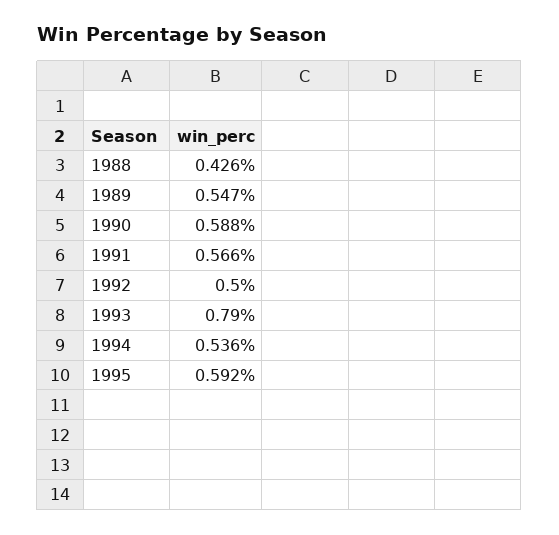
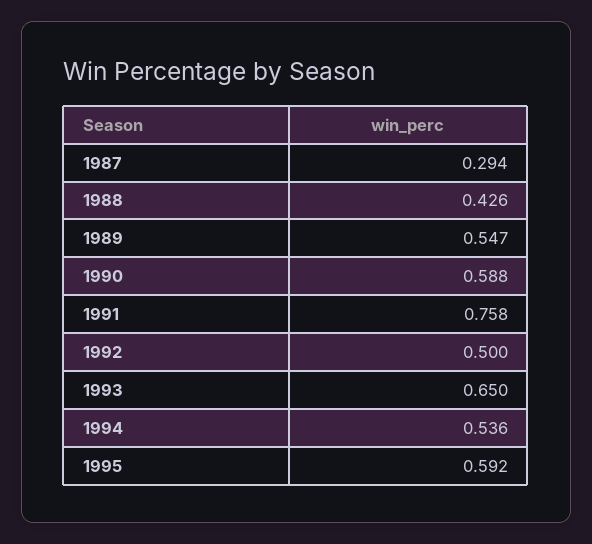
  {
    "1988": 0.426,
    "1989": 0.547,
    "1990": 0.588,
-   "1991": 0.566,
+   "1991": 0.758,
    "1992": 0.5,
-   "1993": 0.79,
+   "1993": 0.65,
    "1994": 0.536,
-   "1995": 0.592
+   "1995": 0.592,
+   "1987": 0.294
  }

